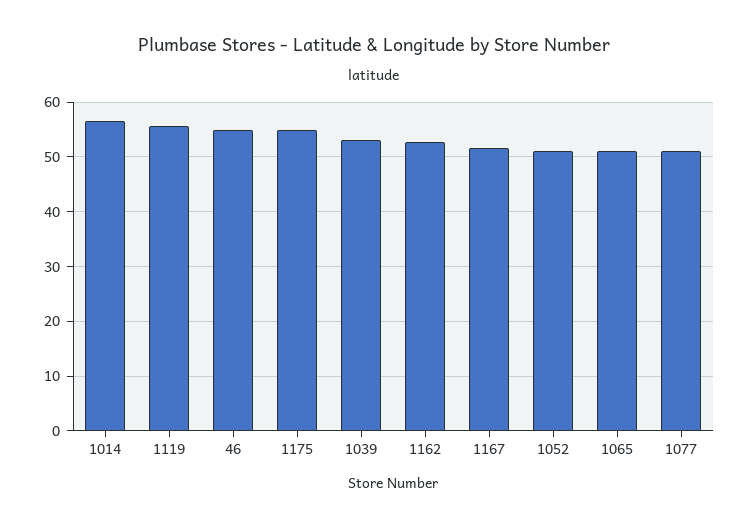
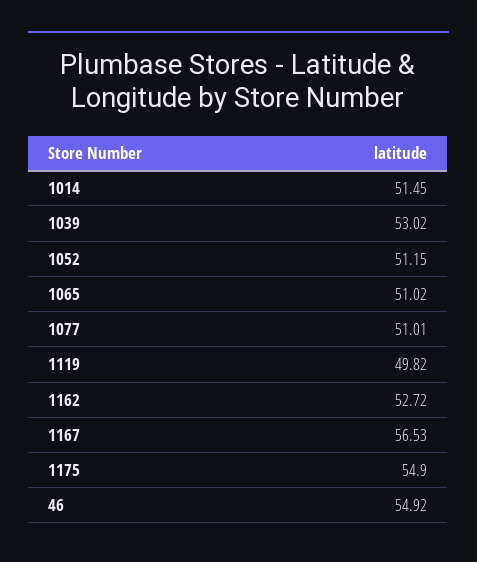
  {
-   "1014": 56,
+   "1014": 51.45,
-   "1119": 56,
+   "1119": 49.82,
    "46": 54.92,
    "1175": 54.9,
    "1039": 53.02,
    "1162": 52.72,
-   "1167": 52,
+   "1167": 56.53,
    "1052": 51.15,
    "1065": 51.02,
    "1077": 51.01
  }

